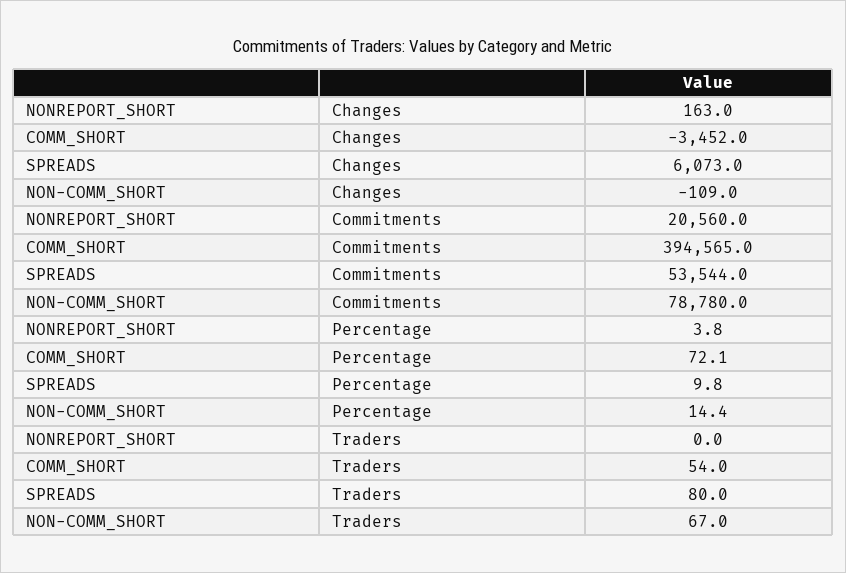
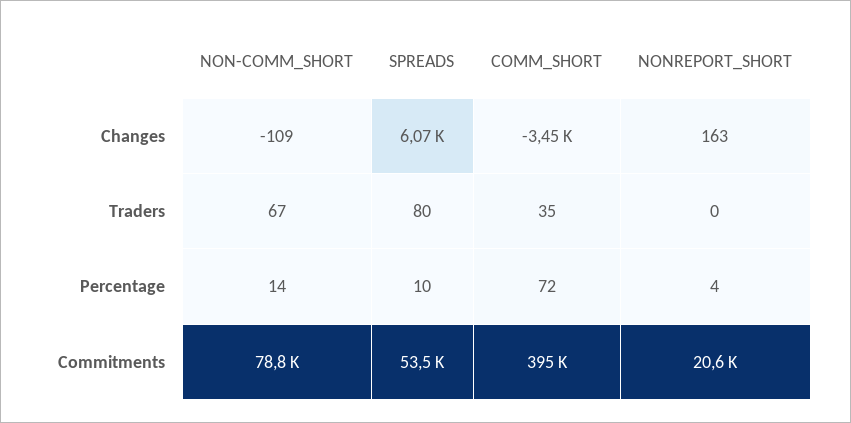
  {
    "NONREPORT_SHORT": {
      "Changes": 163,
      "Commitments": 20560,
      "Percentage": 3.8,
      "Traders": 0
    },
    "COMM_SHORT": {
      "Changes": -3452,
      "Commitments": 394565,
      "Percentage": 72.1,
-     "Traders": 54
+     "Traders": 35
    },
    "SPREADS": {
      "Changes": 6073,
      "Commitments": 53544,
      "Percentage": 9.8,
      "Traders": 80
    },
    "NON-COMM_SHORT": {
      "Changes": -109,
      "Commitments": 78780,
      "Percentage": 14.4,
      "Traders": 67
    }
  }

